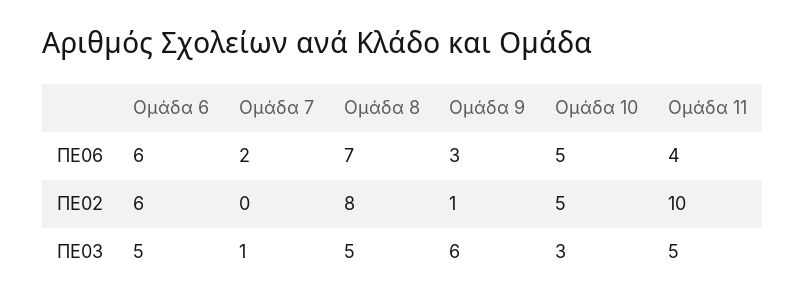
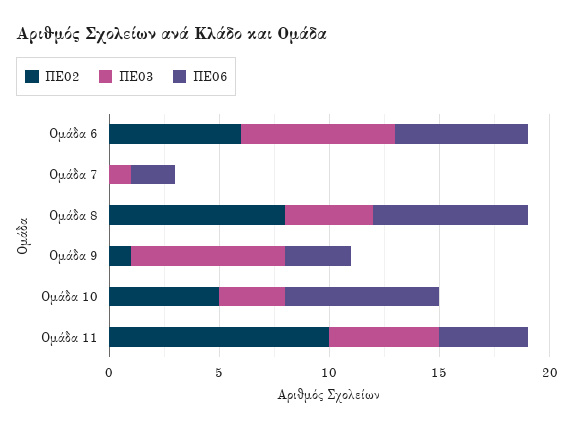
  {
    "ΠΕ06": {
      "Ομάδα 6": 6,
      "Ομάδα 7": 2,
      "Ομάδα 8": 7,
      "Ομάδα 9": 3,
-     "Ομάδα 10": 5,
+     "Ομάδα 10": 7,
      "Ομάδα 11": 4
    },
    "ΠΕ02": {
      "Ομάδα 6": 6,
      "Ομάδα 7": 0,
      "Ομάδα 8": 8,
      "Ομάδα 9": 1,
      "Ομάδα 10": 5,
      "Ομάδα 11": 10
    },
    "ΠΕ03": {
-     "Ομάδα 6": 5,
+     "Ομάδα 6": 7,
      "Ομάδα 7": 1,
-     "Ομάδα 8": 5,
+     "Ομάδα 8": 4,
-     "Ομάδα 9": 6,
+     "Ομάδα 9": 7,
      "Ομάδα 10": 3,
      "Ομάδα 11": 5
    }
  }

